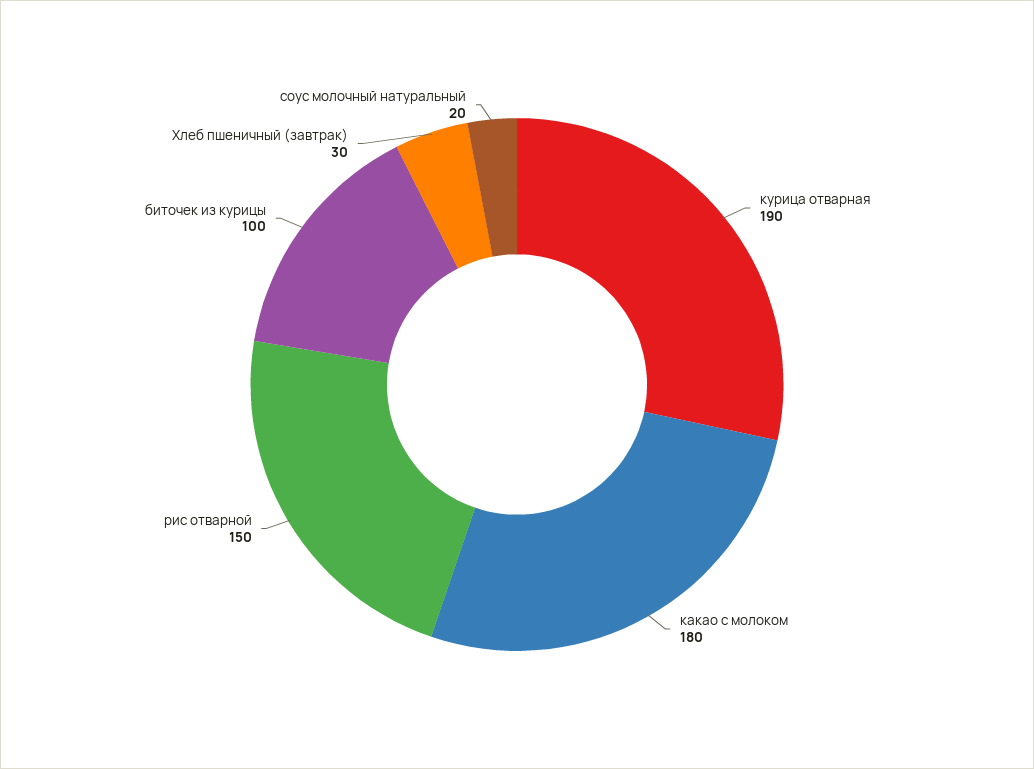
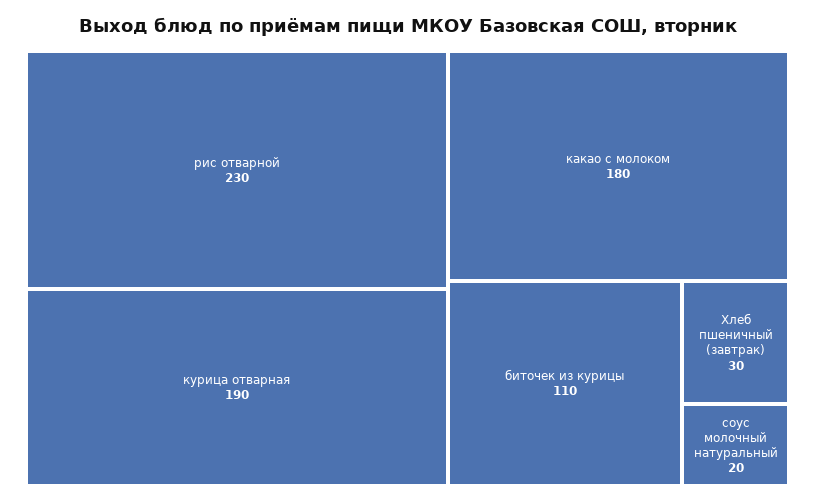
  {
    "курица отварная": 190,
    "какао с молоком": 180,
-   "рис отварной": 150,
+   "рис отварной": 230,
-   "биточек из курицы": 100,
+   "биточек из курицы": 110,
    "Хлеб пшеничный (завтрак)": 30,
    "соус молочный натуральный": 20
  }

